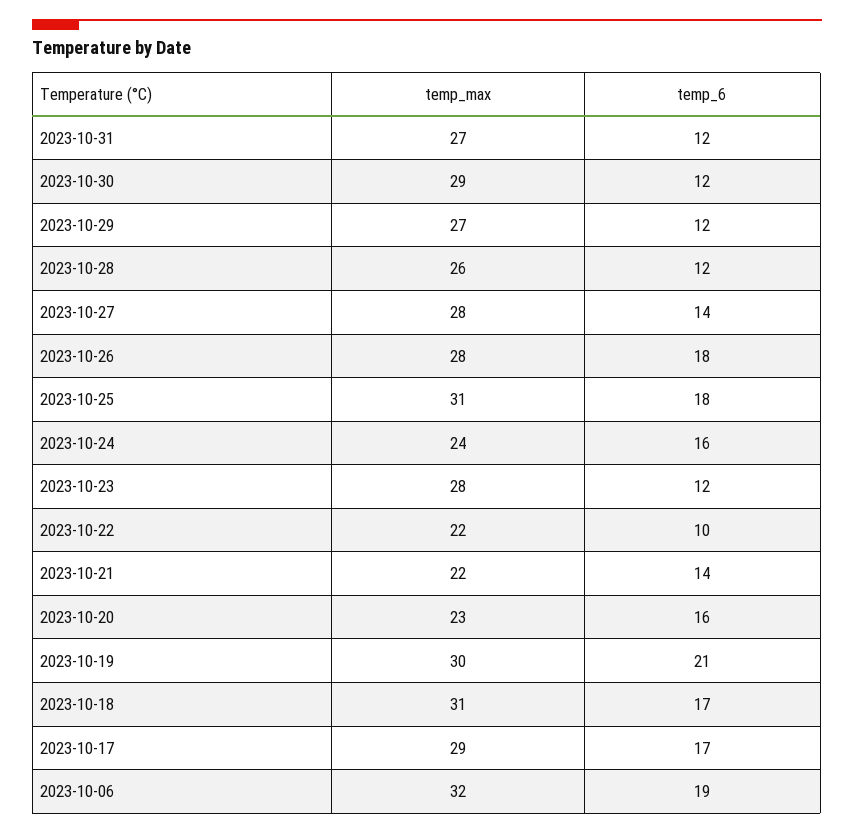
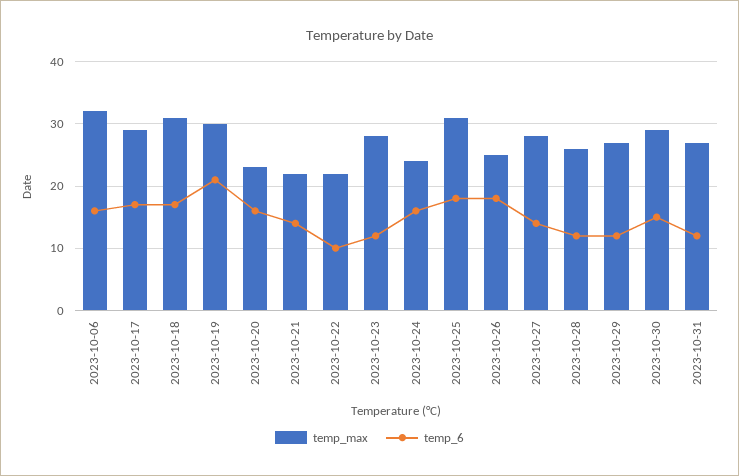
  {
    "temp_max": {
      "2023-10-31": 27,
      "2023-10-30": 29,
      "2023-10-29": 27,
      "2023-10-28": 26,
      "2023-10-27": 28,
-     "2023-10-26": 28,
+     "2023-10-26": 25,
      "2023-10-25": 31,
      "2023-10-24": 24,
      "2023-10-23": 28,
      "2023-10-22": 22,
      "2023-10-21": 22,
      "2023-10-20": 23,
      "2023-10-19": 30,
      "2023-10-18": 31,
      "2023-10-17": 29,
      "2023-10-06": 32
    },
    "temp_6": {
      "2023-10-31": 12,
-     "2023-10-30": 12,
+     "2023-10-30": 15,
      "2023-10-29": 12,
      "2023-10-28": 12,
      "2023-10-27": 14,
      "2023-10-26": 18,
      "2023-10-25": 18,
      "2023-10-24": 16,
      "2023-10-23": 12,
      "2023-10-22": 10,
      "2023-10-21": 14,
      "2023-10-20": 16,
      "2023-10-19": 21,
      "2023-10-18": 17,
      "2023-10-17": 17,
-     "2023-10-06": 19
+     "2023-10-06": 16
    }
  }

